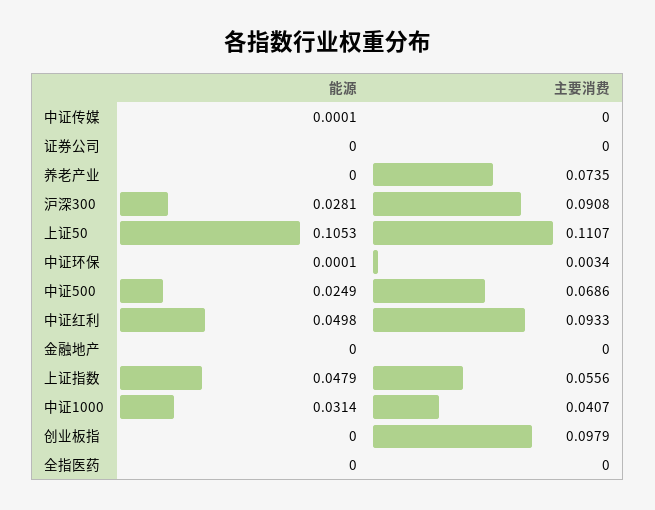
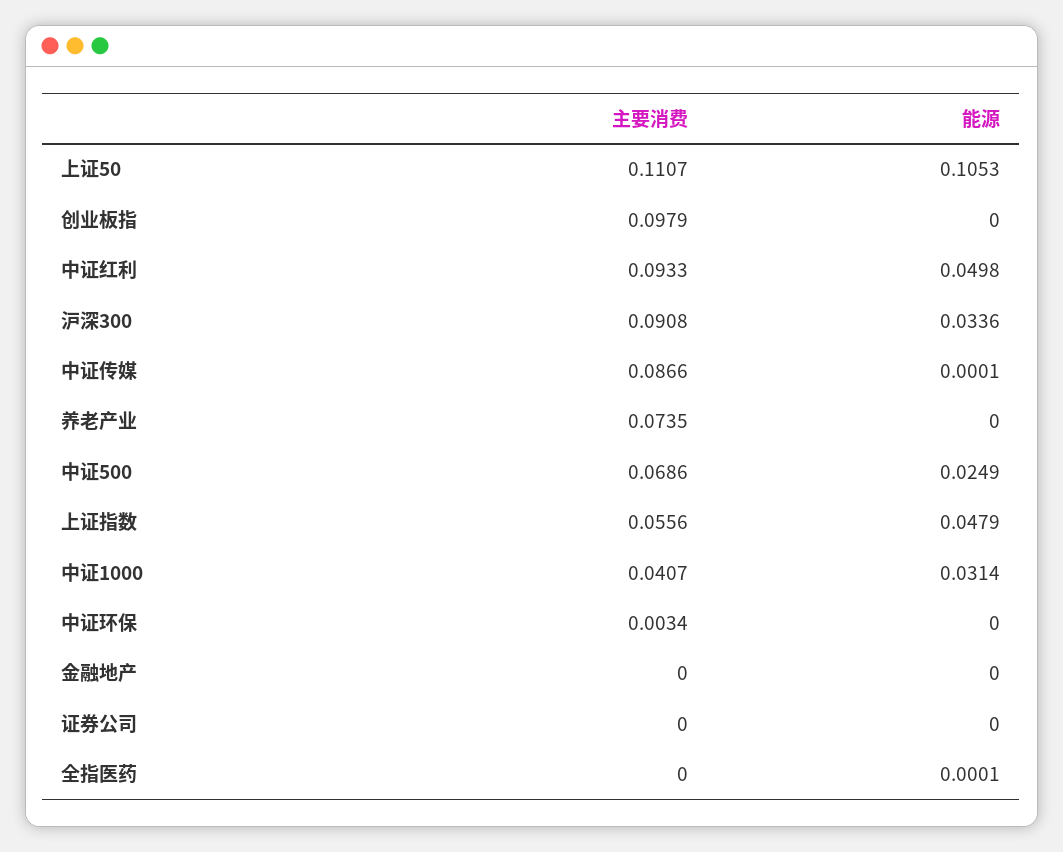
  {
    "能源": {
      "中证传媒": 0.0001,
      "证券公司": 0,
      "养老产业": 0,
-     "沪深300": 0.0281,
+     "沪深300": 0.0336,
      "上证50": 0.1053,
-     "中证环保": 0.0001,
+     "中证环保": 0,
      "中证500": 0.0249,
      "中证红利": 0.0498,
      "金融地产": 0,
      "上证指数": 0.0479,
      "中证1000": 0.0314,
      "创业板指": 0,
-     "全指医药": 0
+     "全指医药": 0.0001
    },
    "主要消费": {
-     "中证传媒": 0,
+     "中证传媒": 0.0866,
      "证券公司": 0,
      "养老产业": 0.0735,
      "沪深300": 0.0908,
      "上证50": 0.1107,
      "中证环保": 0.0034,
      "中证500": 0.0686,
      "中证红利": 0.0933,
      "金融地产": 0,
      "上证指数": 0.0556,
      "中证1000": 0.0407,
      "创业板指": 0.0979,
      "全指医药": 0
    }
  }

